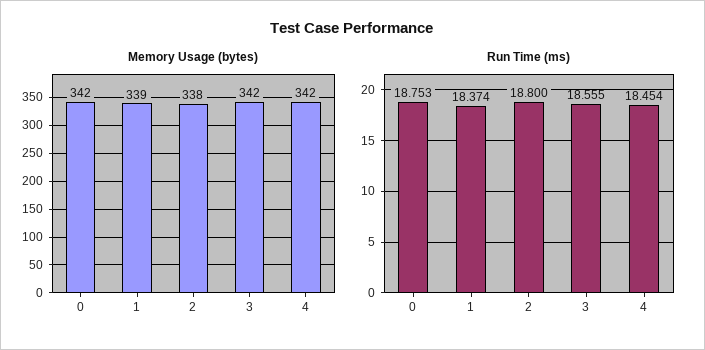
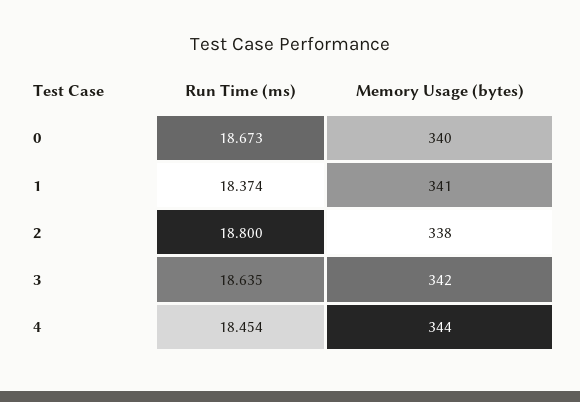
  {
    "Memory Usage (bytes)": {
-     "0": 342,
+     "0": 340,
-     "1": 339,
+     "1": 341,
      "2": 338,
      "3": 342,
-     "4": 342
+     "4": 344
    },
    "Run Time (ms)": {
-     "0": 18.753,
+     "0": 18.673,
      "1": 18.374,
      "2": 18.8,
-     "3": 18.555,
+     "3": 18.635,
      "4": 18.454
    }
  }

